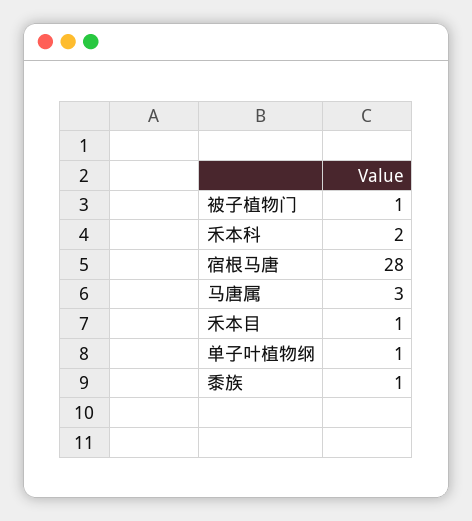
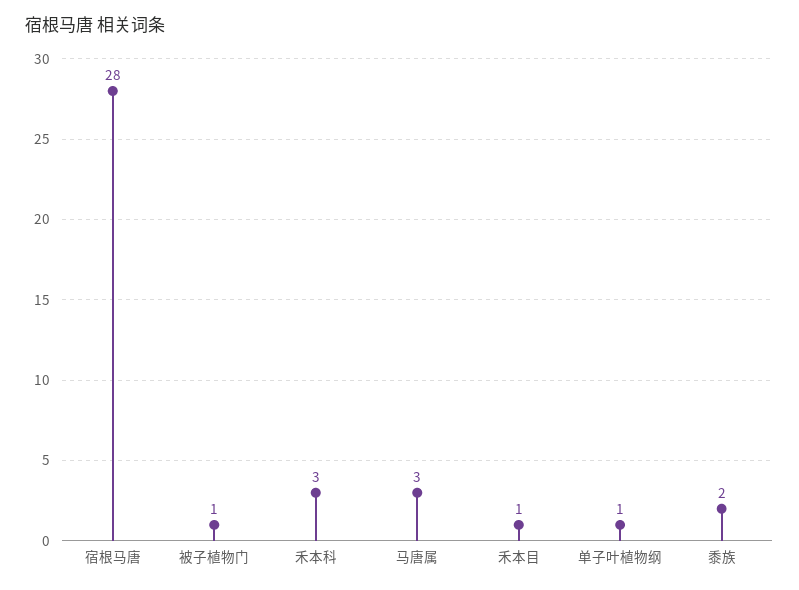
  {
    "被子植物门": 1,
-   "禾本科": 2,
+   "禾本科": 3,
    "宿根马唐": 28,
    "马唐属": 3,
    "禾本目": 1,
    "单子叶植物纲": 1,
-   "黍族": 1
+   "黍族": 2
  }

